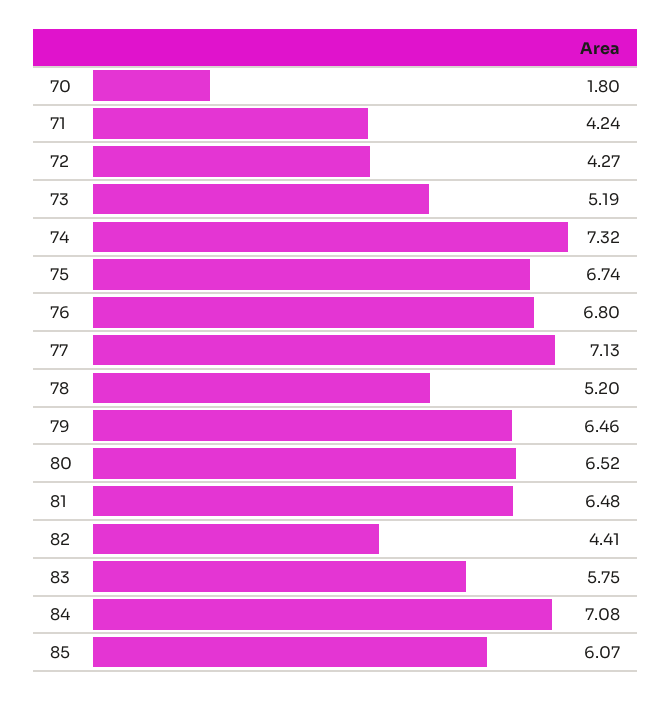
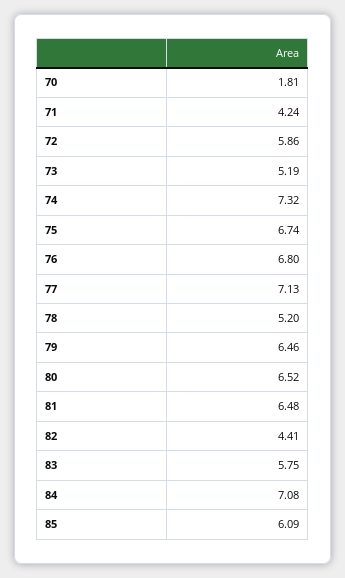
  {
-   "70": 1.8,
+   "70": 1.81,
    "71": 4.24,
-   "72": 4.27,
+   "72": 5.86,
    "73": 5.19,
    "74": 7.32,
    "75": 6.74,
    "76": 6.8,
    "77": 7.13,
    "78": 5.2,
    "79": 6.46,
    "80": 6.52,
    "81": 6.48,
    "82": 4.41,
    "83": 5.75,
    "84": 7.08,
-   "85": 6.07
+   "85": 6.09
  }

